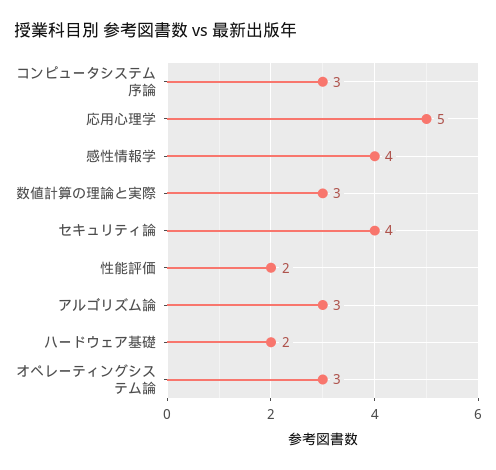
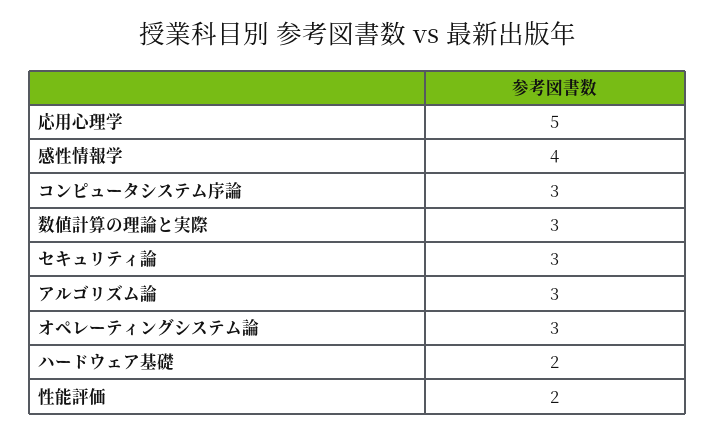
  {
    "コンピュータシステム序論": 3,
    "応用心理学": 5,
    "感性情報学": 4,
    "数値計算の理論と実際": 3,
-   "セキュリティ論": 4,
+   "セキュリティ論": 3,
    "性能評価": 2,
    "アルゴリズム論": 3,
    "ハードウェア基礎": 2,
    "オペレーティングシステム論": 3
  }

